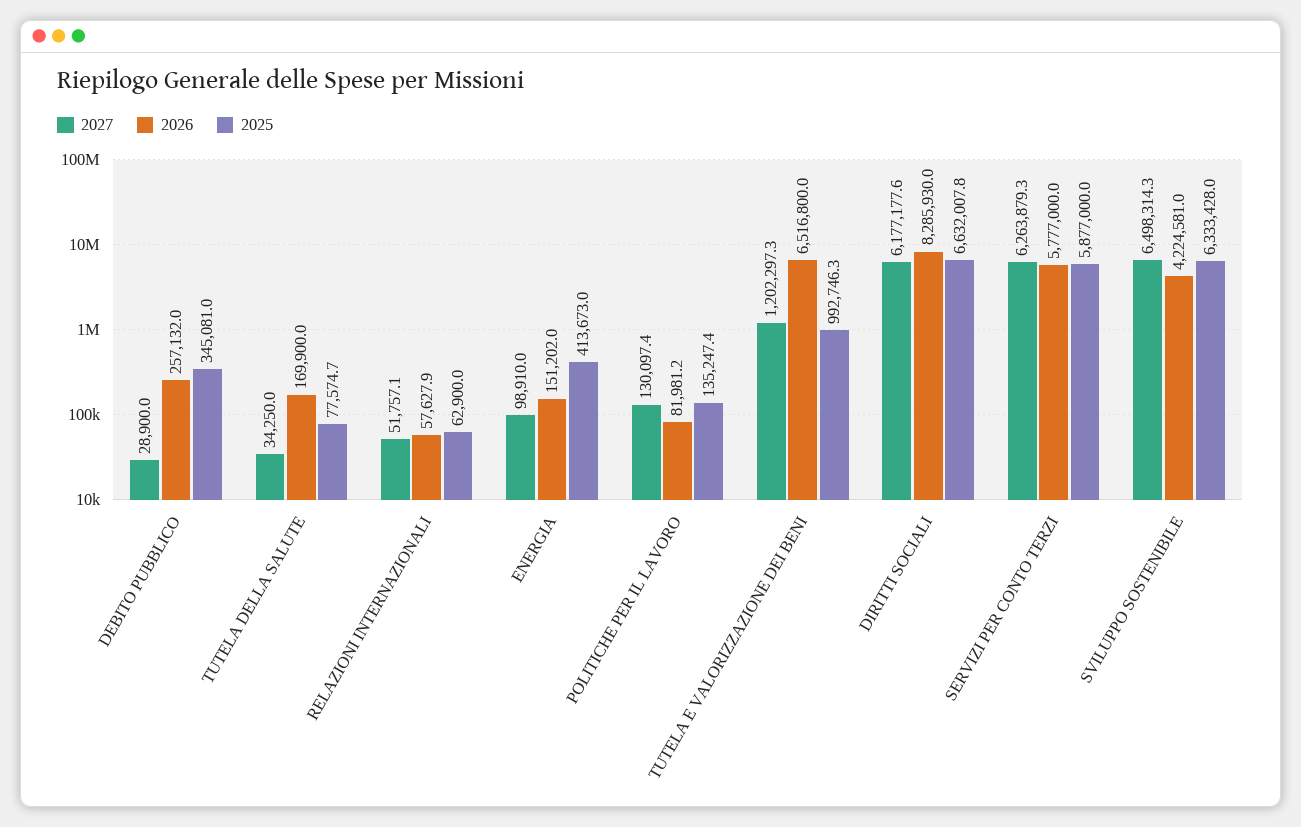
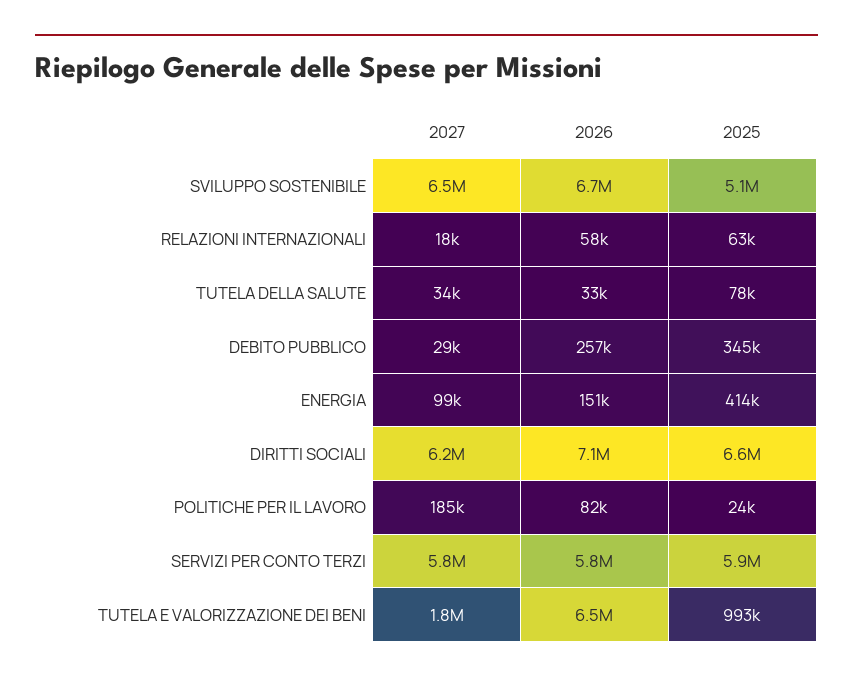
  {
    "2027": {
      "DEBITO PUBBLICO": 28900,
      "TUTELA DELLA SALUTE": 34250,
-     "RELAZIONI INTERNAZIONALI": 51757.1,
+     "RELAZIONI INTERNAZIONALI": 18000,
      "ENERGIA": 98910,
-     "POLITICHE PER IL LAVORO": 130097.4,
+     "POLITICHE PER IL LAVORO": 185000,
-     "TUTELA E VALORIZZAZIONE DEI BENI": 1202297.3,
+     "TUTELA E VALORIZZAZIONE DEI BENI": 1800000,
      "DIRITTI SOCIALI": 6177177.6,
-     "SERVIZI PER CONTO TERZI": 6263879.3,
+     "SERVIZI PER CONTO TERZI": 5800000,
      "SVILUPPO SOSTENIBILE": 6498314.3
    },
    "2026": {
      "DEBITO PUBBLICO": 257132,
-     "TUTELA DELLA SALUTE": 169900,
+     "TUTELA DELLA SALUTE": 33000,
      "RELAZIONI INTERNAZIONALI": 57627.9,
      "ENERGIA": 151202,
      "POLITICHE PER IL LAVORO": 81981.2,
      "TUTELA E VALORIZZAZIONE DEI BENI": 6516800,
-     "DIRITTI SOCIALI": 8285930,
+     "DIRITTI SOCIALI": 7100000,
      "SERVIZI PER CONTO TERZI": 5777000,
-     "SVILUPPO SOSTENIBILE": 4224581
+     "SVILUPPO SOSTENIBILE": 6700000
    },
    "2025": {
      "DEBITO PUBBLICO": 345081,
      "TUTELA DELLA SALUTE": 77574.7,
      "RELAZIONI INTERNAZIONALI": 62900,
      "ENERGIA": 413673,
-     "POLITICHE PER IL LAVORO": 135247.4,
+     "POLITICHE PER IL LAVORO": 24000,
      "TUTELA E VALORIZZAZIONE DEI BENI": 992746.3,
      "DIRITTI SOCIALI": 6632007.8,
      "SERVIZI PER CONTO TERZI": 5877000,
-     "SVILUPPO SOSTENIBILE": 6333428
+     "SVILUPPO SOSTENIBILE": 5100000
    }
  }

